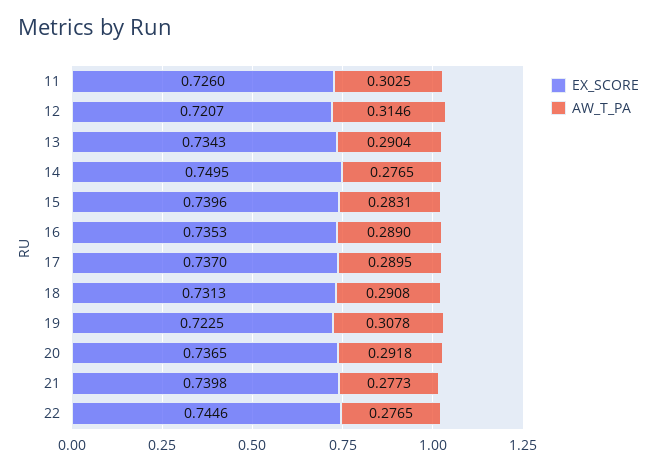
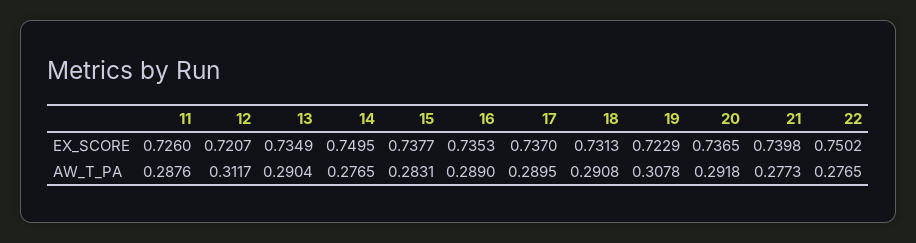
  {
    "EX_SCORE": {
      "11": 0.726,
      "12": 0.7207,
-     "13": 0.7343,
+     "13": 0.7349,
      "14": 0.7495,
-     "15": 0.7396,
+     "15": 0.7377,
      "16": 0.7353,
      "17": 0.737,
      "18": 0.7313,
-     "19": 0.7225,
+     "19": 0.7229,
      "20": 0.7365,
      "21": 0.7398,
-     "22": 0.7446
+     "22": 0.7502
    },
    "AW_T_PA": {
-     "11": 0.3025,
+     "11": 0.2876,
-     "12": 0.3146,
+     "12": 0.3117,
      "13": 0.2904,
      "14": 0.2765,
      "15": 0.2831,
      "16": 0.289,
      "17": 0.2895,
      "18": 0.2908,
      "19": 0.3078,
      "20": 0.2918,
      "21": 0.2773,
      "22": 0.2765
    }
  }

